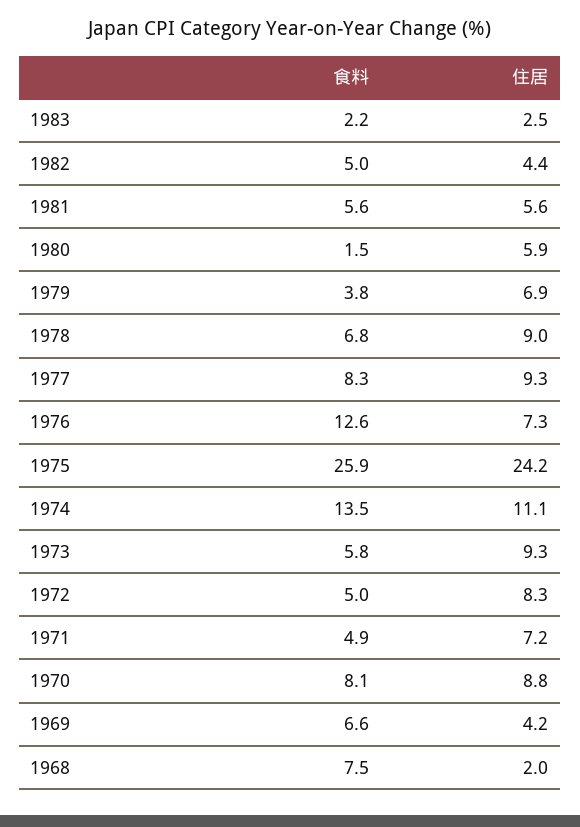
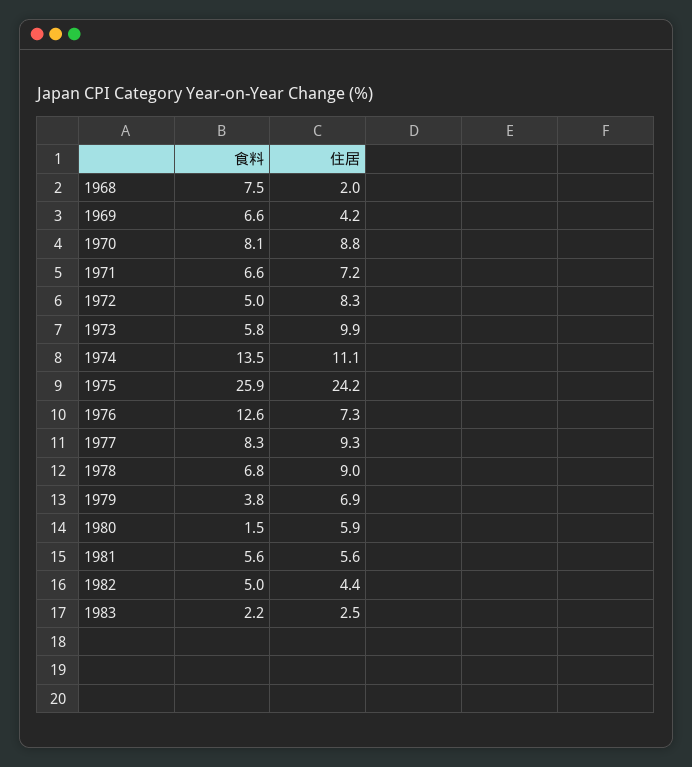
  {
    "食料": {
      "1983": 2.2,
      "1982": 5,
      "1981": 5.6,
      "1980": 1.5,
      "1979": 3.8,
      "1978": 6.8,
      "1977": 8.3,
      "1976": 12.6,
      "1975": 25.9,
      "1974": 13.5,
      "1973": 5.8,
      "1972": 5,
-     "1971": 4.9,
+     "1971": 6.6,
      "1970": 8.1,
      "1969": 6.6,
      "1968": 7.5
    },
    "住居": {
      "1983": 2.5,
      "1982": 4.4,
      "1981": 5.6,
      "1980": 5.9,
      "1979": 6.9,
      "1978": 9,
      "1977": 9.3,
      "1976": 7.3,
      "1975": 24.2,
      "1974": 11.1,
-     "1973": 9.3,
+     "1973": 9.9,
      "1972": 8.3,
      "1971": 7.2,
      "1970": 8.8,
      "1969": 4.2,
      "1968": 2
    }
  }

